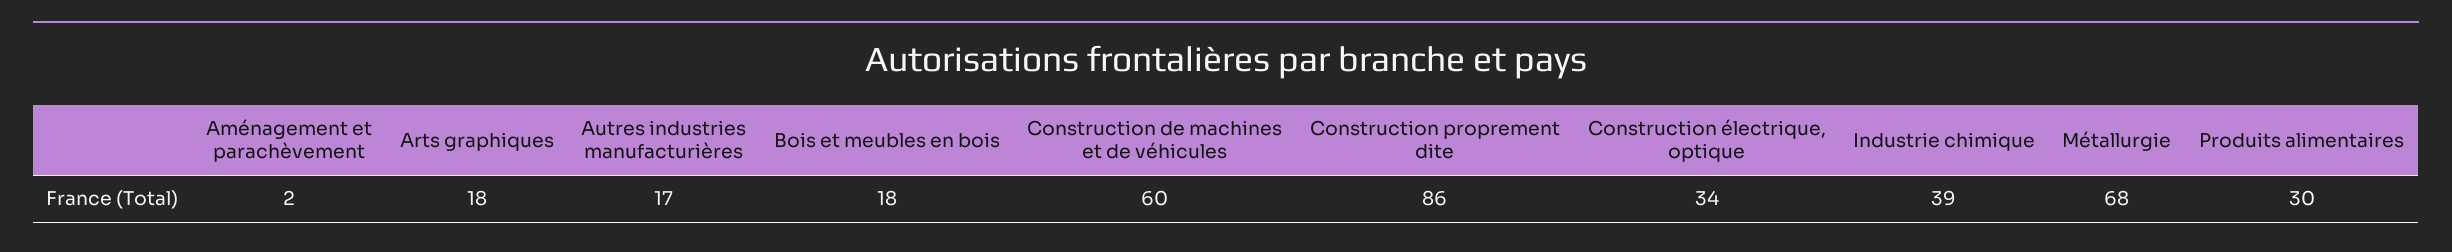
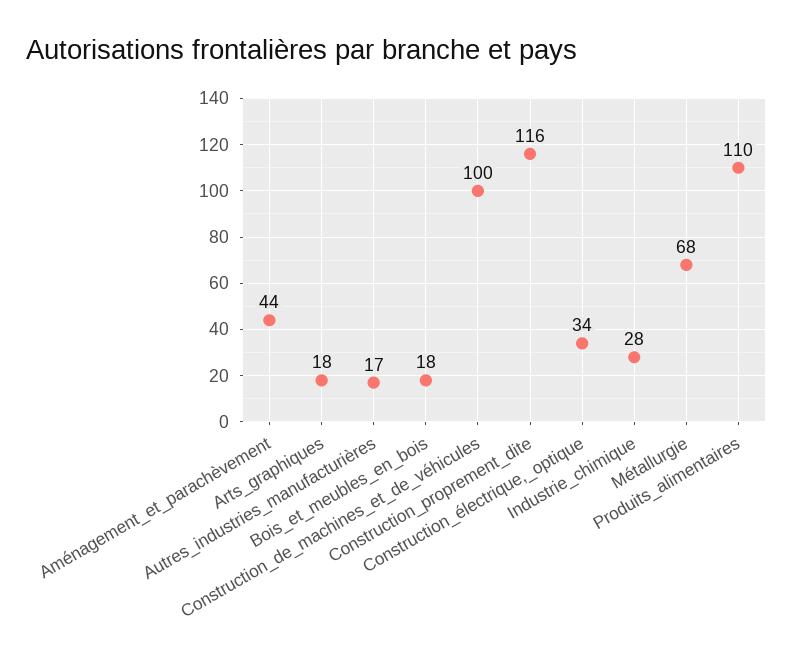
  {
-   "Aménagement et parachèvement": 2,
+   "Aménagement et parachèvement": 44,
    "Arts graphiques": 18,
    "Autres industries manufacturières": 17,
    "Bois et meubles en bois": 18,
-   "Construction de machines et de véhicules": 60,
+   "Construction de machines et de véhicules": 100,
-   "Construction proprement dite": 86,
+   "Construction proprement dite": 116,
    "Construction électrique, optique": 34,
-   "Industrie chimique": 39,
+   "Industrie chimique": 28,
    "Métallurgie": 68,
-   "Produits alimentaires": 30
+   "Produits alimentaires": 110
  }

